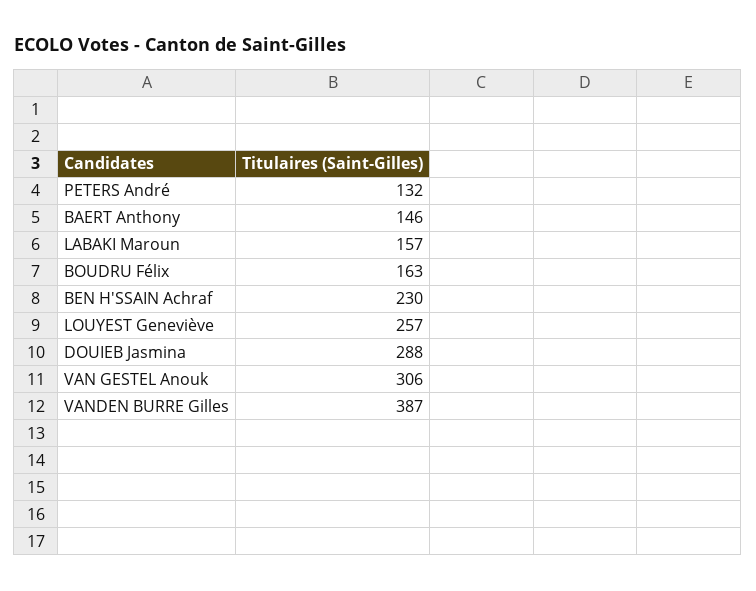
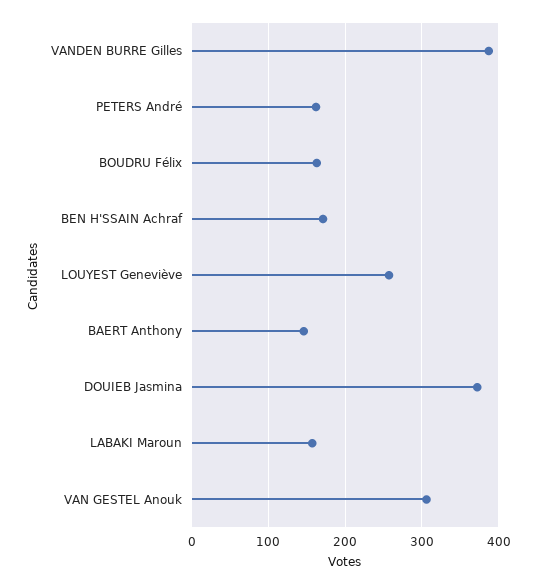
  {
-   "PETERS André": 132,
+   "PETERS André": 160,
    "BAERT Anthony": 146,
    "LABAKI Maroun": 157,
    "BOUDRU Félix": 163,
-   "BEN H'SSAIN Achraf": 230,
+   "BEN H'SSAIN Achraf": 170,
    "LOUYEST Geneviève": 257,
-   "DOUIEB Jasmina": 288,
+   "DOUIEB Jasmina": 370,
    "VAN GESTEL Anouk": 306,
    "VANDEN BURRE Gilles": 387
  }

